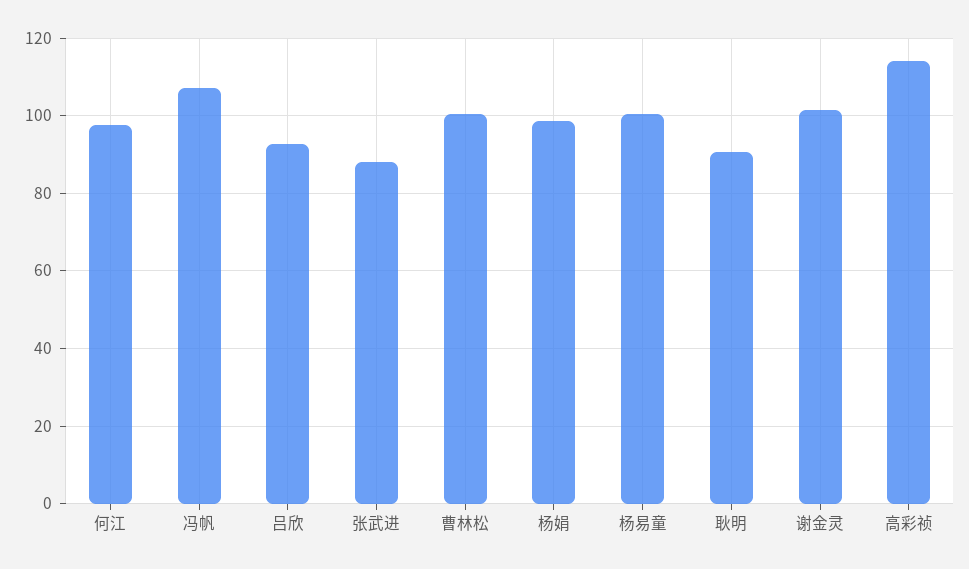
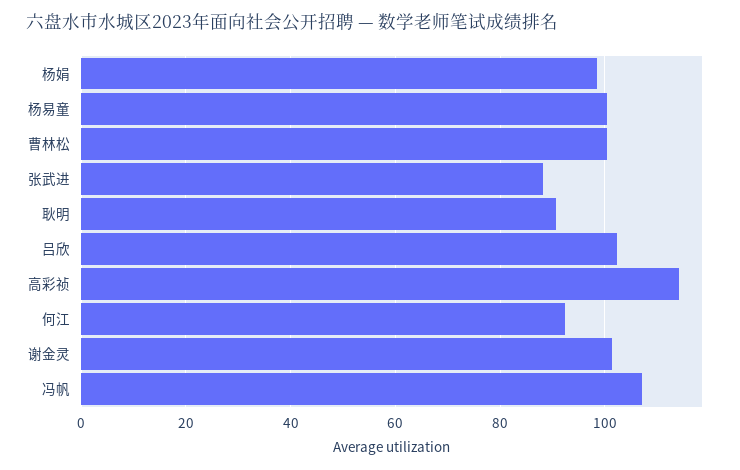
  {
-   "何江": 98,
+   "何江": 92,
    "冯帆": 108,
-   "吕欣": 92,
+   "吕欣": 102,
    "张武进": 88,
    "曹林松": 100,
    "杨娟": 98,
    "杨易童": 100,
    "耿明": 90,
    "谢金灵": 102,
    "高彩祯": 114
  }

